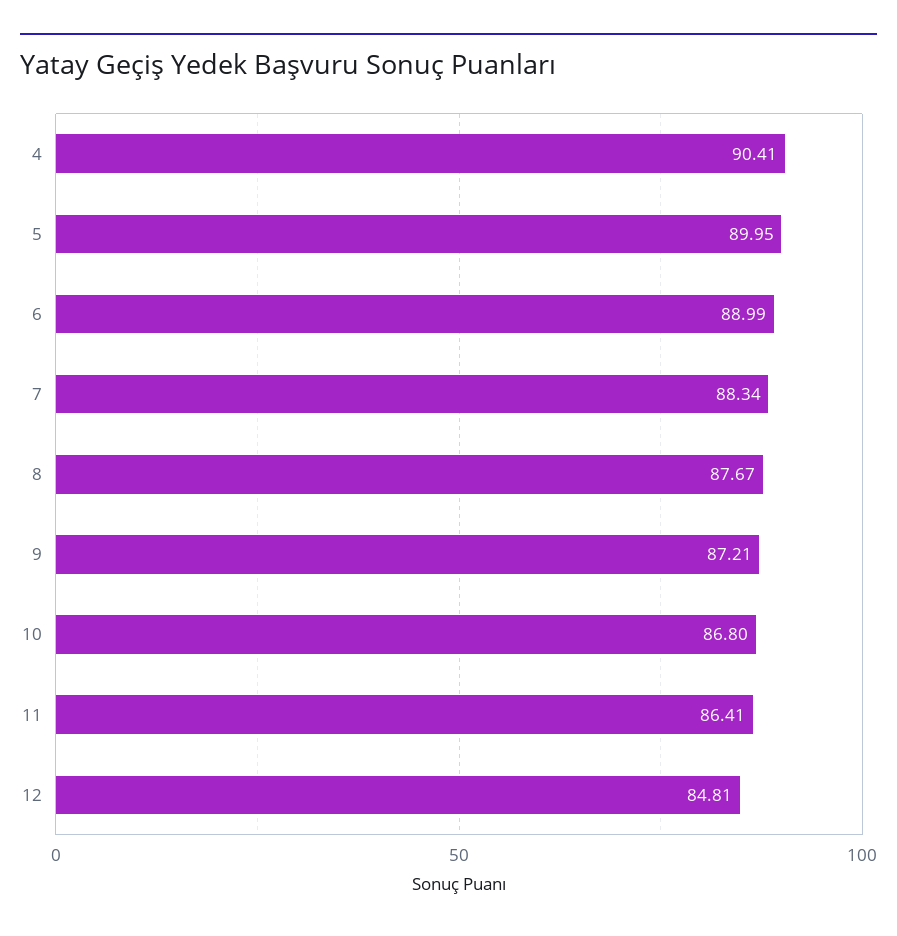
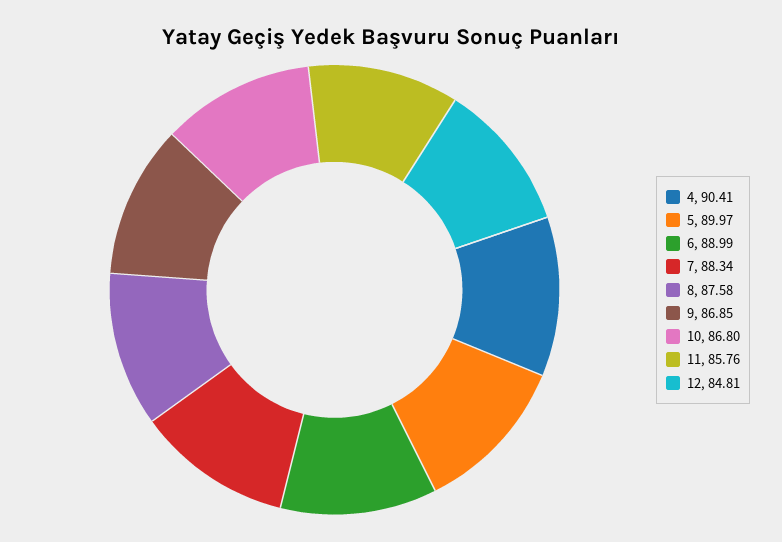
  {
    "4": 90.41,
-   "5": 89.95,
+   "5": 89.97,
    "6": 88.99,
    "7": 88.34,
-   "8": 87.67,
+   "8": 87.58,
-   "9": 87.21,
+   "9": 86.85,
    "10": 86.8,
-   "11": 86.41,
+   "11": 85.76,
    "12": 84.81
  }

